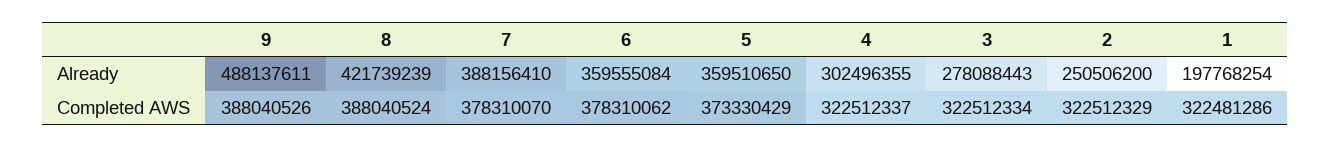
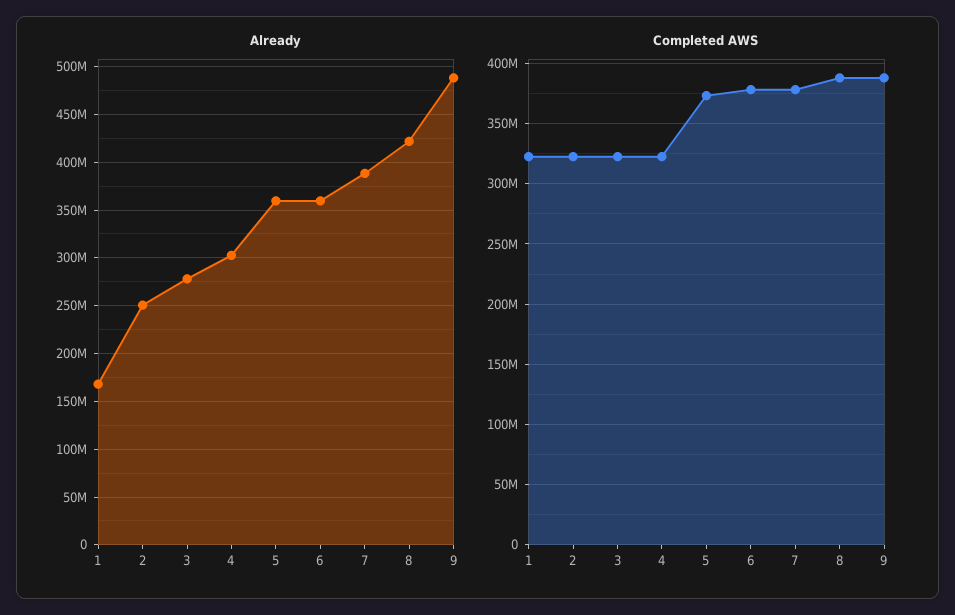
  {
    "Already": {
      "9": 488137611,
      "8": 421739239,
      "7": 388156410,
      "6": 359555084,
      "5": 359510650,
      "4": 302496355,
      "3": 278088443,
      "2": 250506200,
-     "1": 197768254
+     "1": 170000000
    },
    "Completed AWS": {
      "9": 388040526,
      "8": 388040524,
      "7": 378310070,
      "6": 378310062,
      "5": 373330429,
      "4": 322512337,
      "3": 322512334,
      "2": 322512329,
      "1": 322481286
    }
  }

